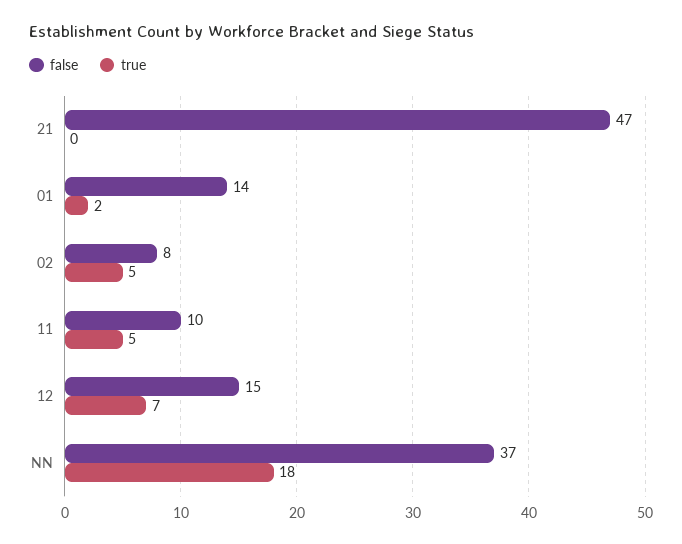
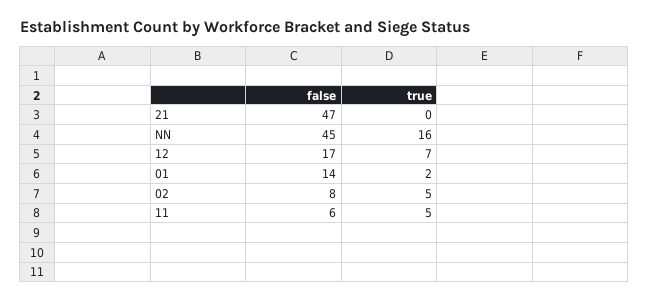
  {
    "false": {
      "21": 47,
      "01": 14,
      "02": 8,
-     "11": 10,
+     "11": 6,
-     "12": 15,
+     "12": 17,
-     "NN": 37
+     "NN": 45
    },
    "true": {
      "21": 0,
      "01": 2,
      "02": 5,
      "11": 5,
      "12": 7,
-     "NN": 18
+     "NN": 16
    }
  }

